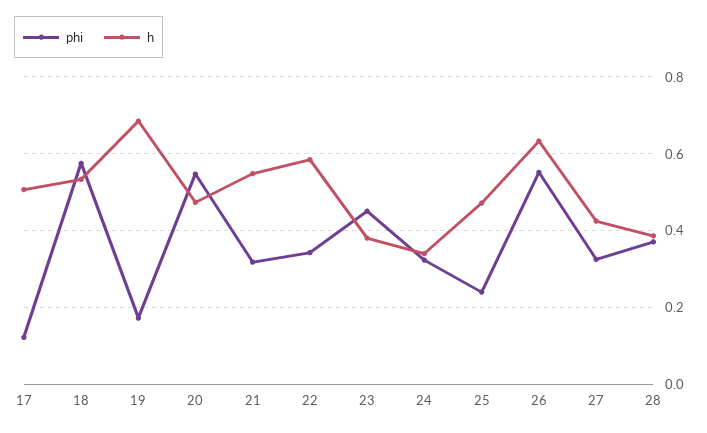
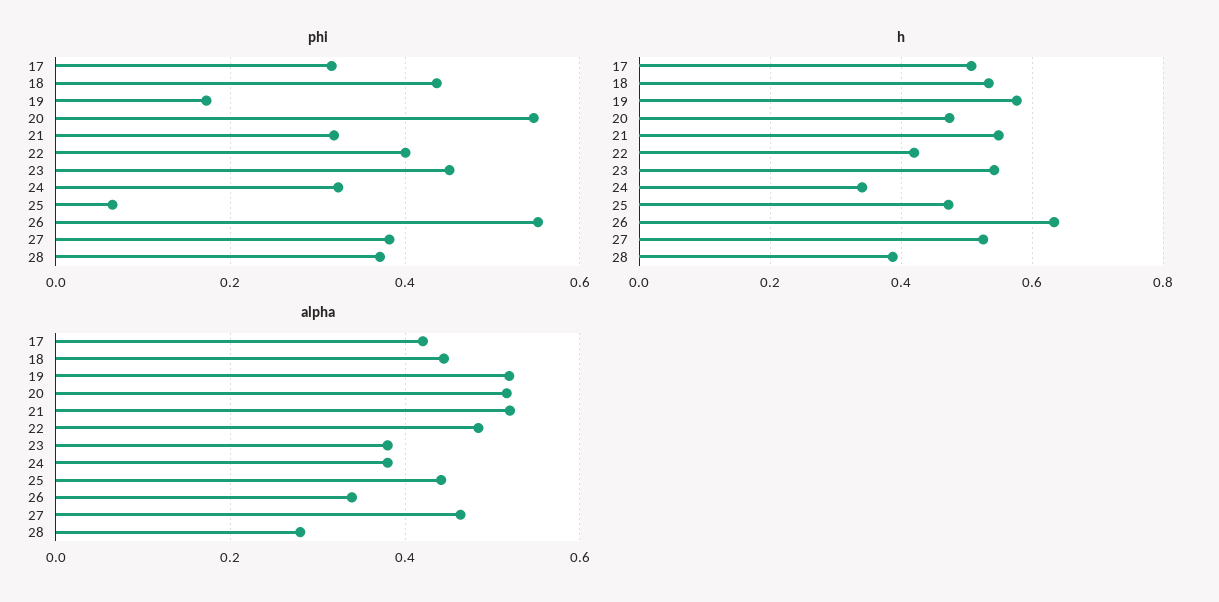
  {
    "phi": {
-     "17": 0.12,
+     "17": 0.32,
-     "18": 0.58,
+     "18": 0.44,
      "19": 0.18,
      "20": 0.54,
      "21": 0.32,
-     "22": 0.34,
+     "22": 0.4,
      "23": 0.46,
      "24": 0.32,
-     "25": 0.24,
+     "25": 0.06,
      "26": 0.56,
-     "27": 0.32,
+     "27": 0.38,
      "28": 0.38
    },
    "h": {
      "17": 0.5,
      "18": 0.54,
-     "19": 0.68,
+     "19": 0.58,
      "20": 0.48,
      "21": 0.54,
-     "22": 0.58,
+     "22": 0.42,
-     "23": 0.38,
+     "23": 0.54,
      "24": 0.34,
      "25": 0.48,
      "26": 0.64,
-     "27": 0.42,
+     "27": 0.52,
      "28": 0.38
-   }
+   },
+   "alpha": {
+     "17": 0.42,
+     "18": 0.44,
+     "19": 0.52,
+     "20": 0.52,
+     "21": 0.52,
+     "22": 0.48,
+     "23": 0.38,
+     "24": 0.38,
+     "25": 0.44,
+     "26": 0.34,
+     "27": 0.46,
+     "28": 0.28
+   }
  }

